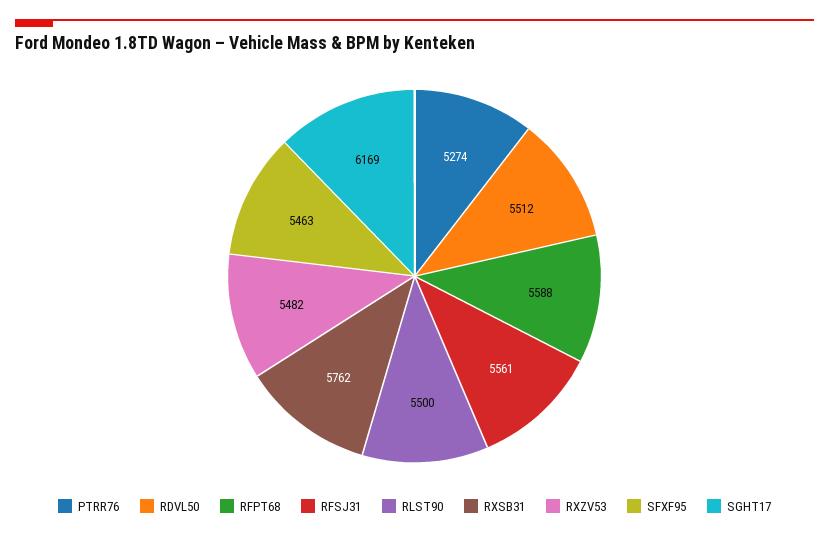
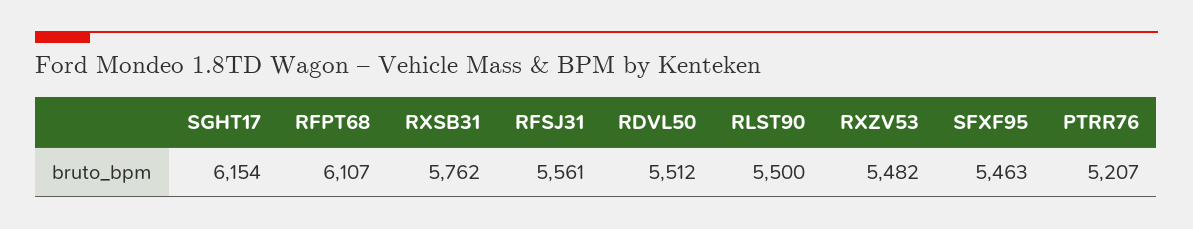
  {
-   "PTRR76": 5274,
+   "PTRR76": 5207,
    "RDVL50": 5512,
-   "RFPT68": 5588,
+   "RFPT68": 6107,
    "RFSJ31": 5561,
    "RLST90": 5500,
    "RXSB31": 5762,
    "RXZV53": 5482,
    "SFXF95": 5463,
-   "SGHT17": 6169
+   "SGHT17": 6154
  }

